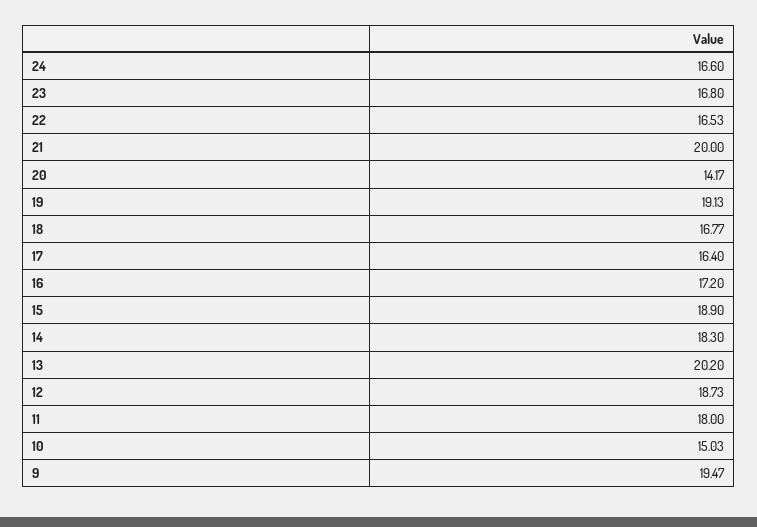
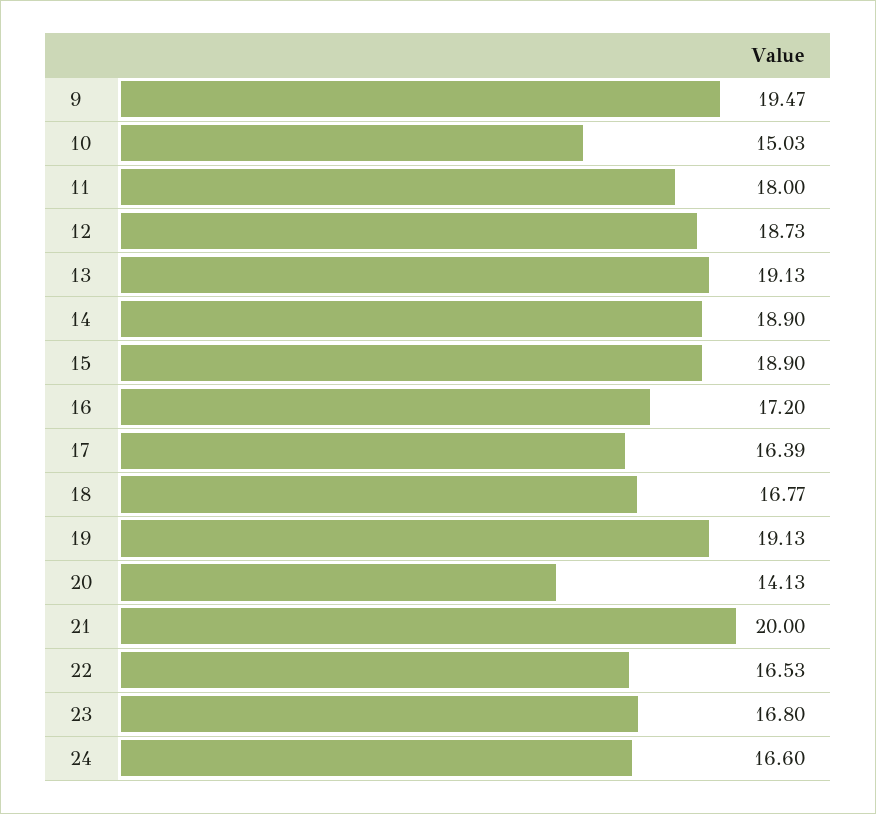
  {
    "24": 16.6,
    "23": 16.8,
    "22": 16.53,
    "21": 20,
-   "20": 14.17,
+   "20": 14.13,
    "19": 19.13,
    "18": 16.77,
-   "17": 16.4,
+   "17": 16.39,
    "16": 17.2,
    "15": 18.9,
-   "14": 18.3,
+   "14": 18.9,
-   "13": 20.2,
+   "13": 19.13,
    "12": 18.73,
    "11": 18,
    "10": 15.03,
    "9": 19.47
  }

